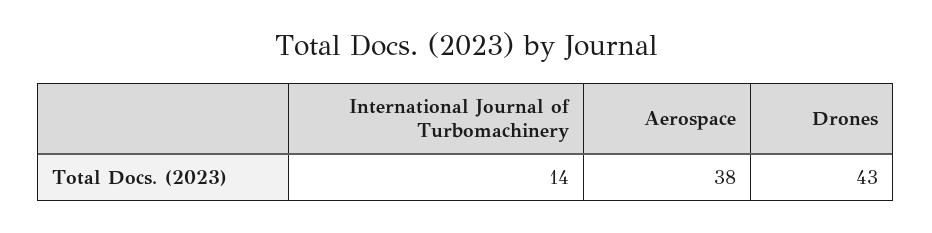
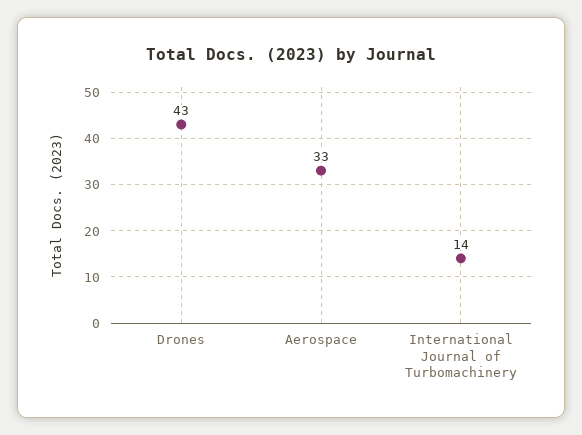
  {
    "International Journal of Turbomachinery": 14,
-   "Aerospace": 38,
+   "Aerospace": 33,
    "Drones": 43
  }

